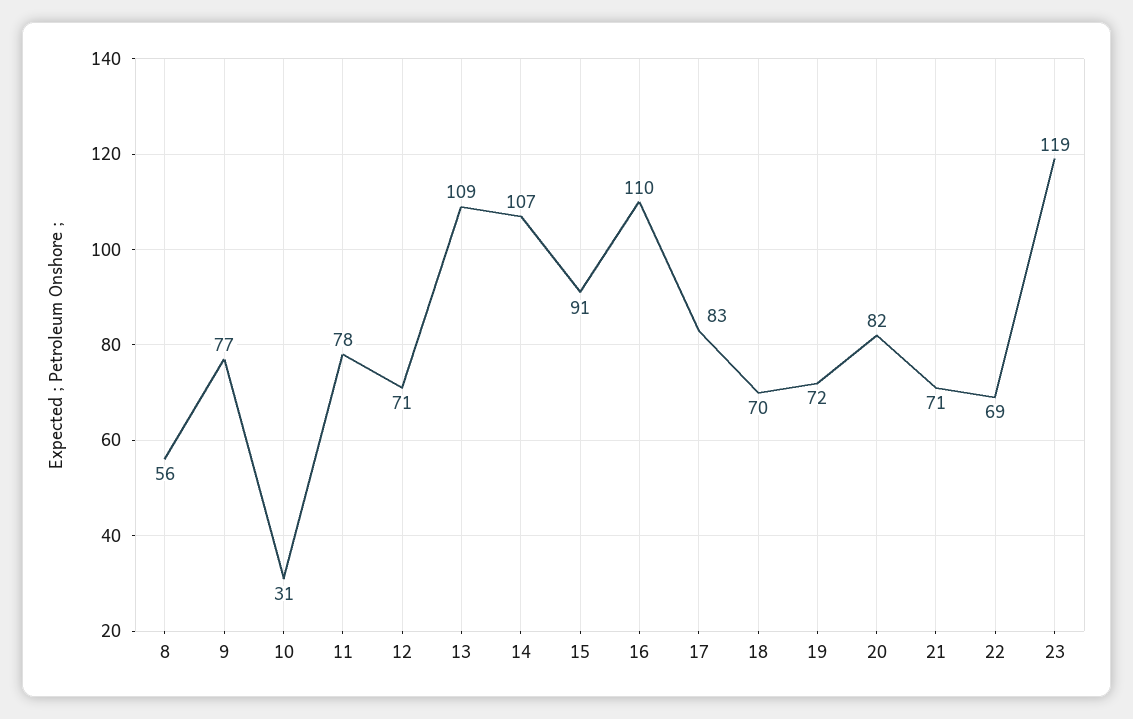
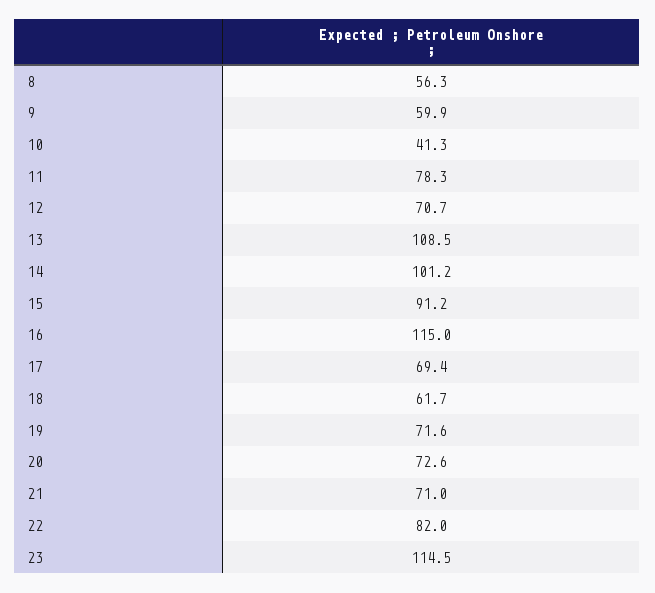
  {
    "8": 56.3,
-   "9": 77,
+   "9": 59.9,
-   "10": 31,
+   "10": 41.3,
    "11": 78.3,
    "12": 70.7,
    "13": 108.5,
-   "14": 107,
+   "14": 101.2,
    "15": 91.2,
-   "16": 110,
+   "16": 115,
-   "17": 83,
+   "17": 69.4,
-   "18": 70,
+   "18": 61.7,
    "19": 71.6,
-   "20": 82,
+   "20": 72.6,
    "21": 71,
-   "22": 69,
+   "22": 82,
-   "23": 119
+   "23": 114.5
  }

